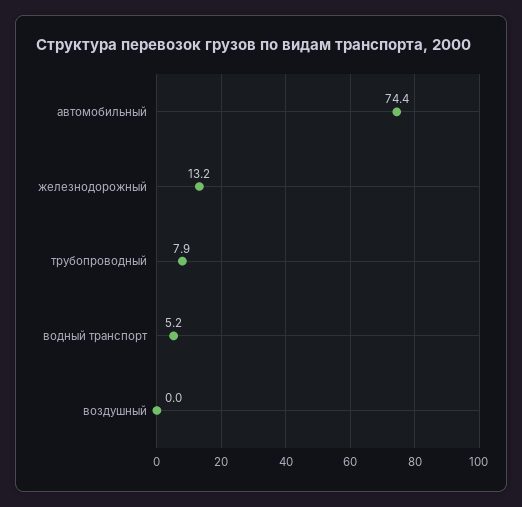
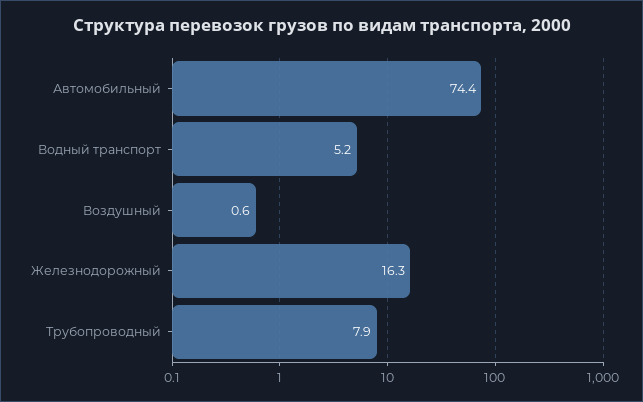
  {
    "автомобильный": 74.4,
-   "железнодорожный": 13.2,
+   "железнодорожный": 16.3,
    "трубопроводный": 7.9,
    "водный транспорт": 5.2,
-   "воздушный": 0
+   "воздушный": 0.6
  }

